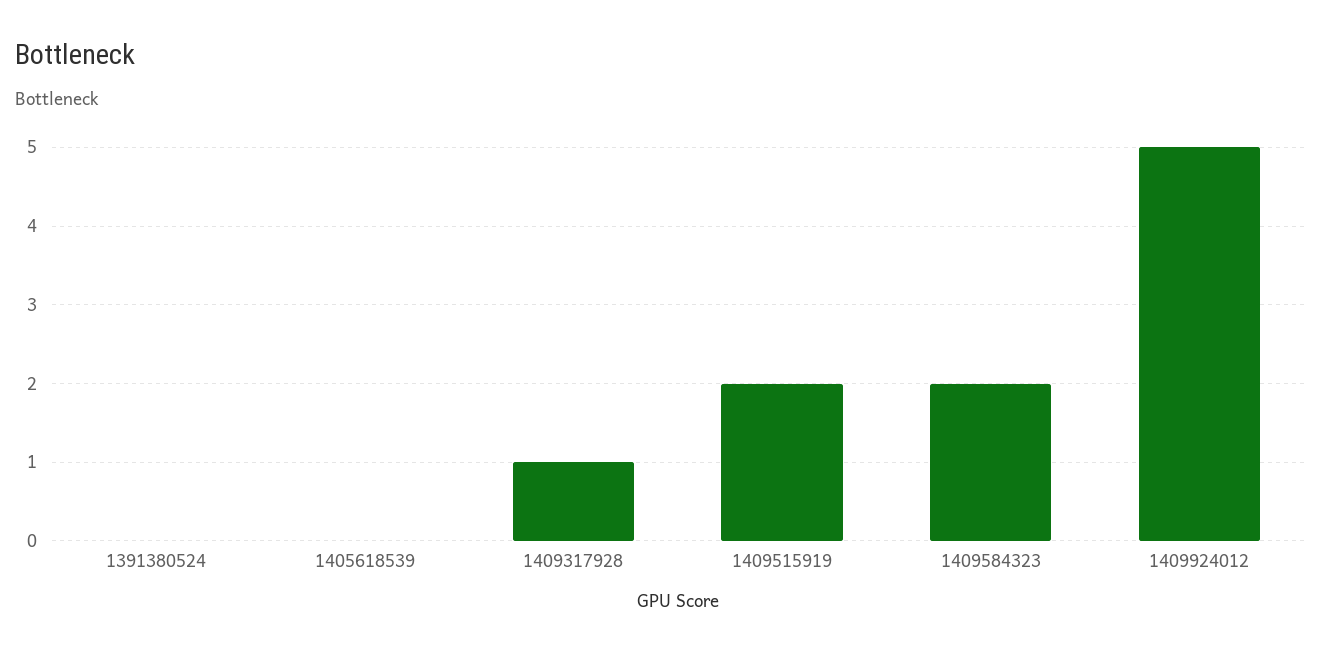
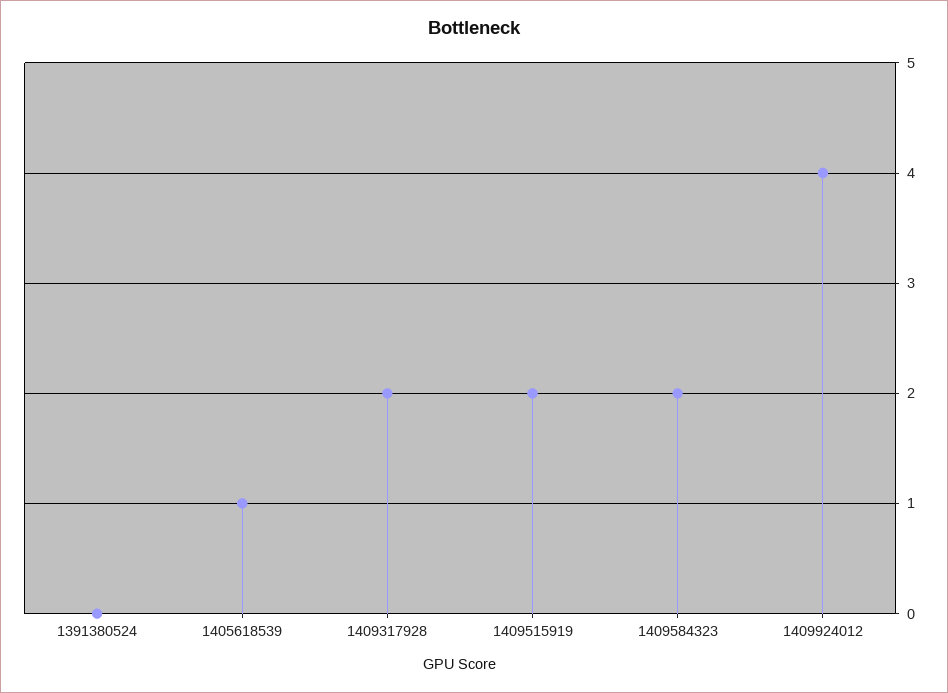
  {
    "1391380524": 0,
-   "1405618539": 0,
+   "1405618539": 1,
-   "1409317928": 1,
+   "1409317928": 2,
    "1409515919": 2,
    "1409584323": 2,
-   "1409924012": 5
+   "1409924012": 4
  }

